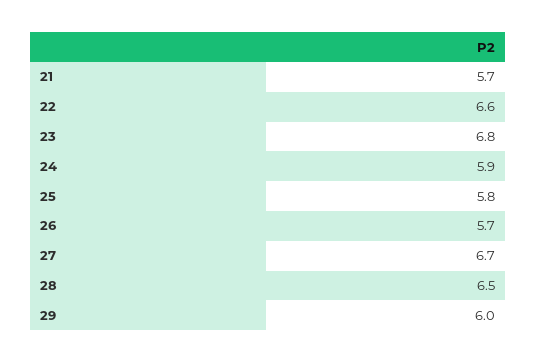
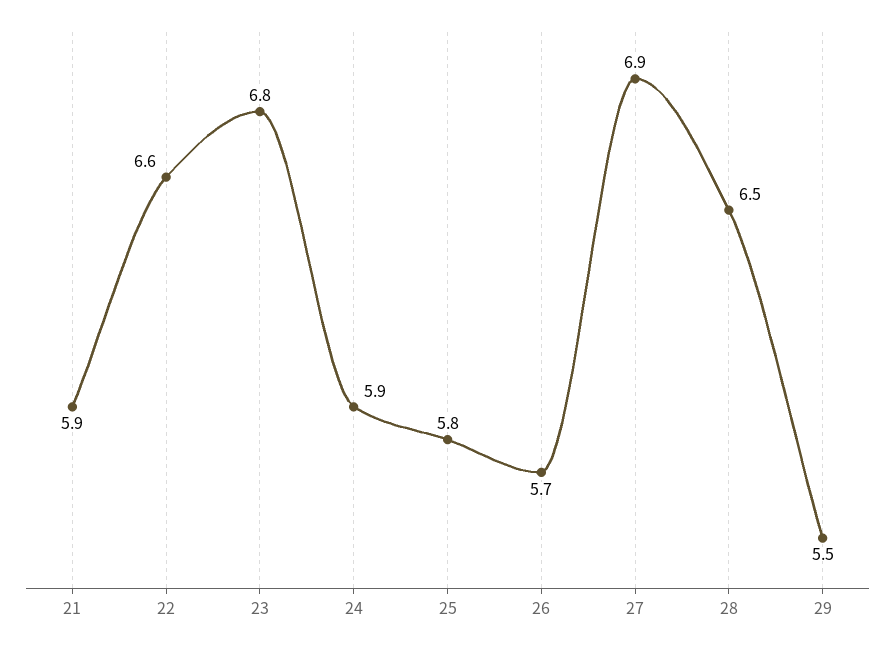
  {
-   "21": 5.7,
+   "21": 5.9,
    "22": 6.6,
    "23": 6.8,
    "24": 5.9,
    "25": 5.8,
    "26": 5.7,
-   "27": 6.7,
+   "27": 6.9,
    "28": 6.5,
-   "29": 6
+   "29": 5.5
  }

